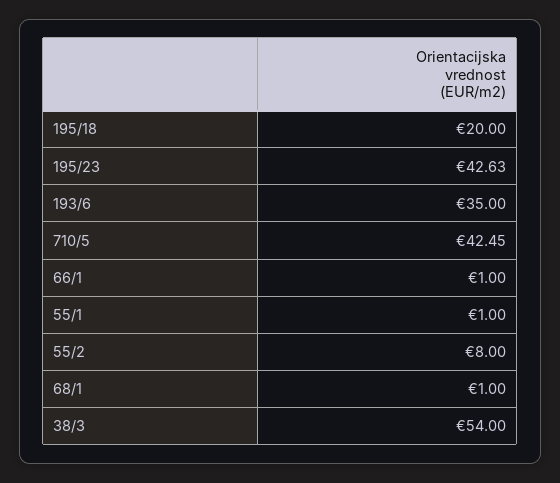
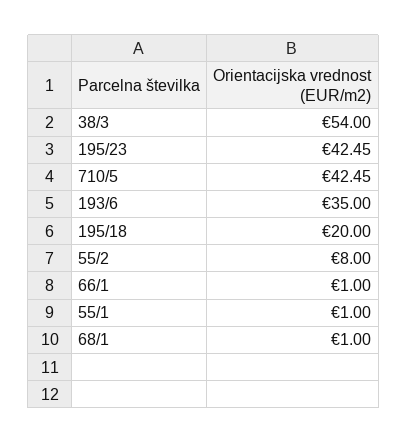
  {
    "195/18": 20,
-   "195/23": 42.63,
+   "195/23": 42.45,
    "193/6": 35,
    "710/5": 42.45,
    "66/1": 1,
    "55/1": 1,
    "55/2": 8,
    "68/1": 1,
    "38/3": 54
  }

